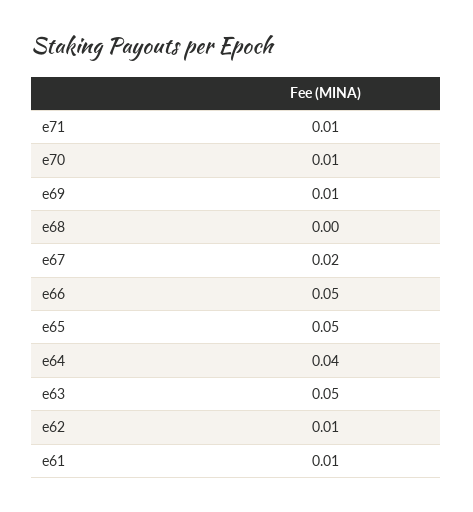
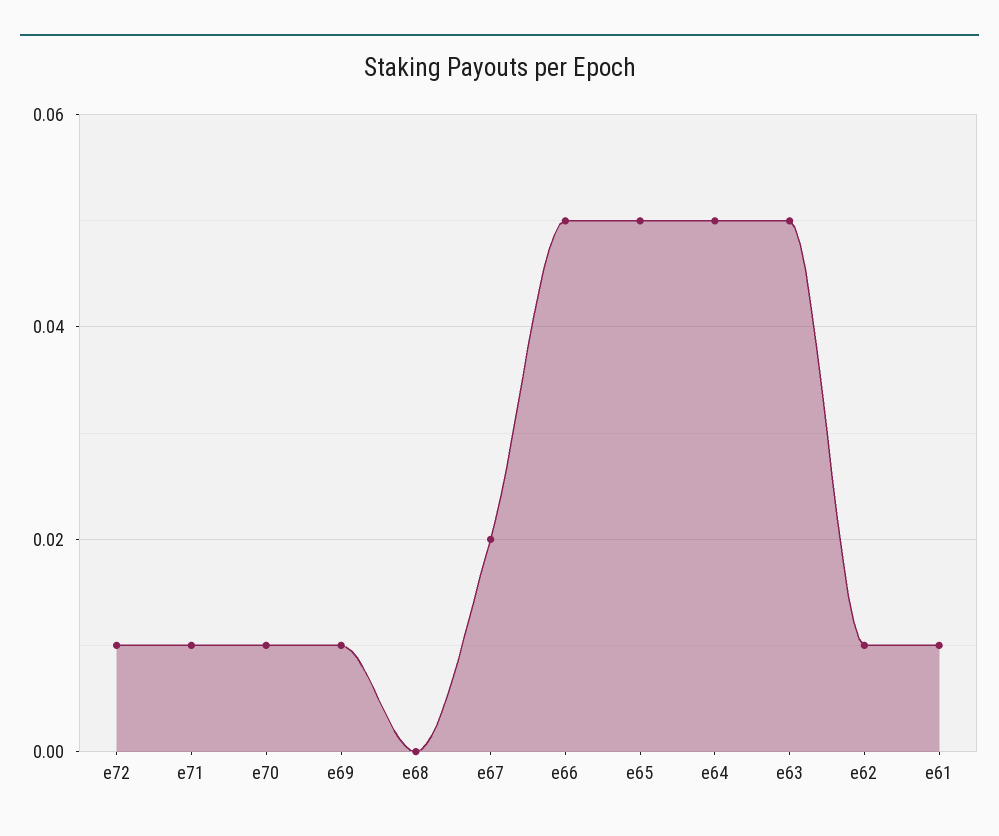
  {
    "e71": 0.01,
    "e70": 0.01,
    "e69": 0.01,
    "e68": 0,
    "e67": 0.02,
    "e66": 0.05,
    "e65": 0.05,
-   "e64": 0.04,
+   "e64": 0.05,
    "e63": 0.05,
    "e62": 0.01,
-   "e61": 0.01
+   "e61": 0.01,
+   "e72": 0.01
  }

